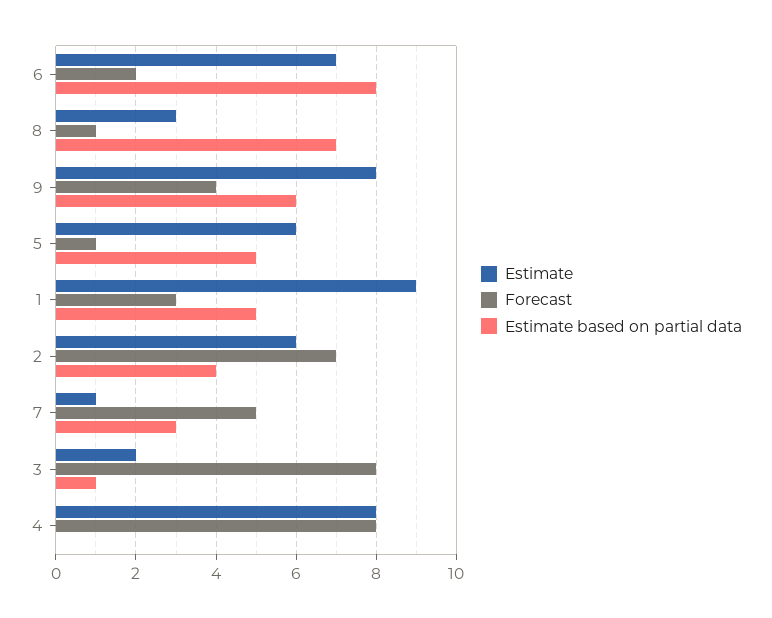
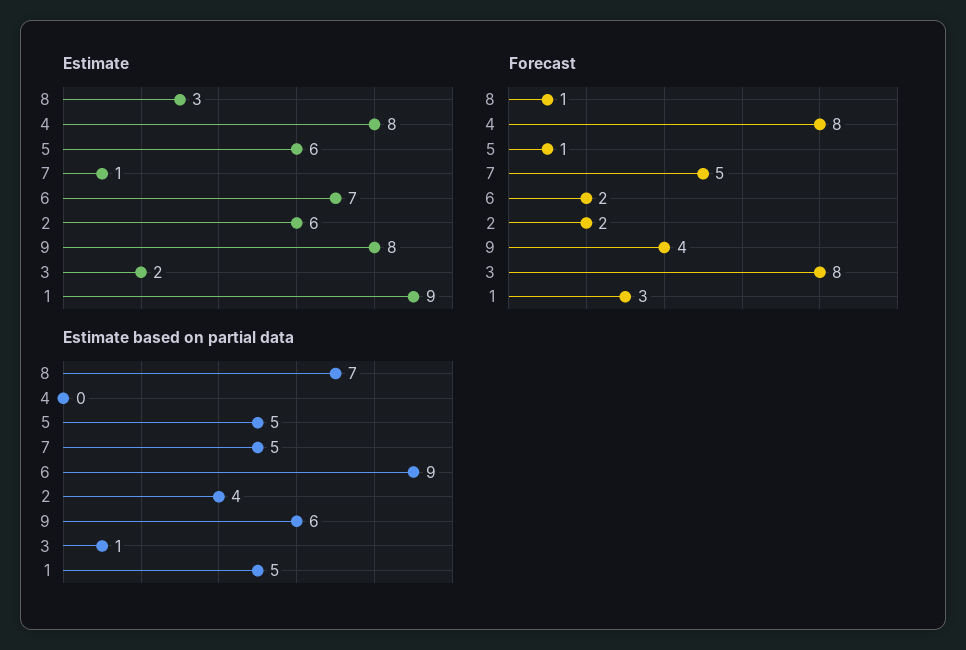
  {
    "Estimate": {
      "6": 7,
      "8": 3,
      "9": 8,
      "5": 6,
      "1": 9,
      "2": 6,
      "7": 1,
      "3": 2,
      "4": 8
    },
    "Forecast": {
      "6": 2,
      "8": 1,
      "9": 4,
      "5": 1,
      "1": 3,
-     "2": 7,
+     "2": 2,
      "7": 5,
      "3": 8,
      "4": 8
    },
    "Estimate based on partial data": {
-     "6": 8,
+     "6": 9,
      "8": 7,
      "9": 6,
      "5": 5,
      "1": 5,
      "2": 4,
-     "7": 3,
+     "7": 5,
      "3": 1,
      "4": 0
    }
  }

